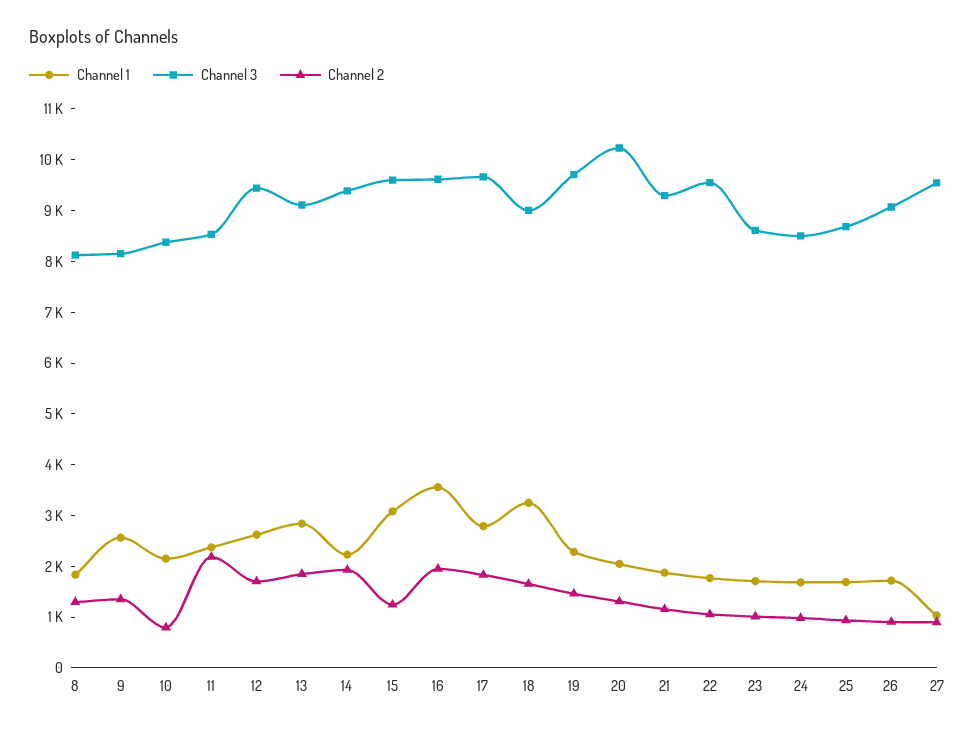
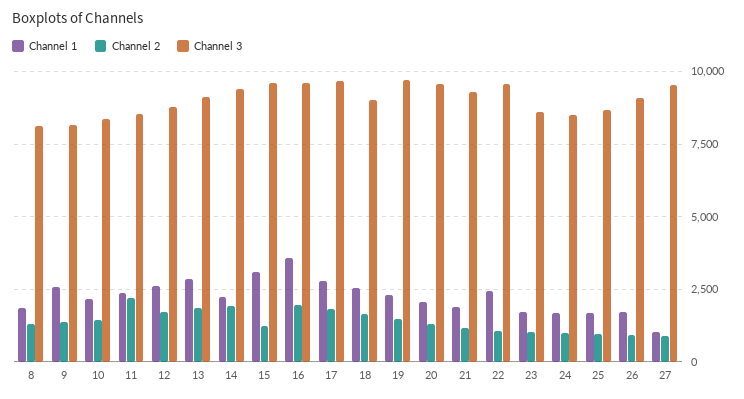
  {
    "Channel 1": {
      "8": 1800,
      "9": 2600,
      "10": 2200,
      "11": 2400,
      "12": 2600,
      "13": 2800,
      "14": 2200,
      "15": 3000,
      "16": 3600,
      "17": 2800,
-     "18": 3200,
+     "18": 2500,
      "19": 2200,
      "20": 2000,
      "21": 1800,
-     "22": 1800,
+     "22": 2500,
      "23": 1800,
      "24": 1600,
      "25": 1600,
      "26": 1800,
      "27": 1000
    },
    "Channel 3": {
      "8": 8200,
      "9": 8200,
      "10": 8400,
      "11": 8600,
-     "12": 9400,
+     "12": 8750,
      "13": 9200,
      "14": 9400,
      "15": 9600,
      "16": 9600,
      "17": 9600,
      "18": 9000,
      "19": 9800,
-     "20": 10200,
+     "20": 9500,
      "21": 9200,
      "22": 9600,
      "23": 8600,
      "24": 8600,
      "25": 8600,
      "26": 9000,
      "27": 9600
    },
    "Channel 2": {
      "8": 1200,
      "9": 1400,
-     "10": 800,
+     "10": 1500,
      "11": 2200,
      "12": 1800,
      "13": 1800,
      "14": 2000,
      "15": 1200,
      "16": 2000,
      "17": 1800,
      "18": 1600,
      "19": 1400,
      "20": 1400,
      "21": 1200,
      "22": 1000,
      "23": 1000,
      "24": 1000,
      "25": 1000,
      "26": 1000,
      "27": 800
    }
  }

